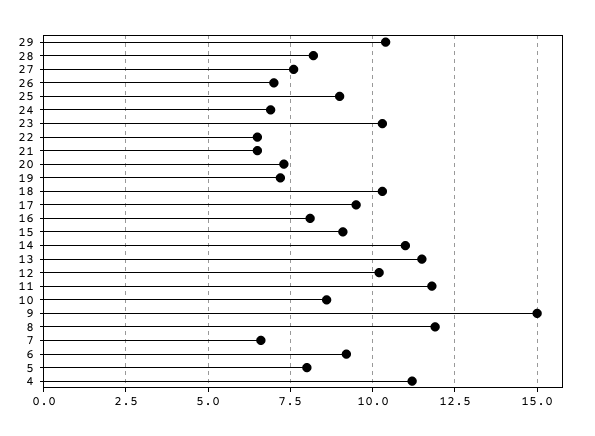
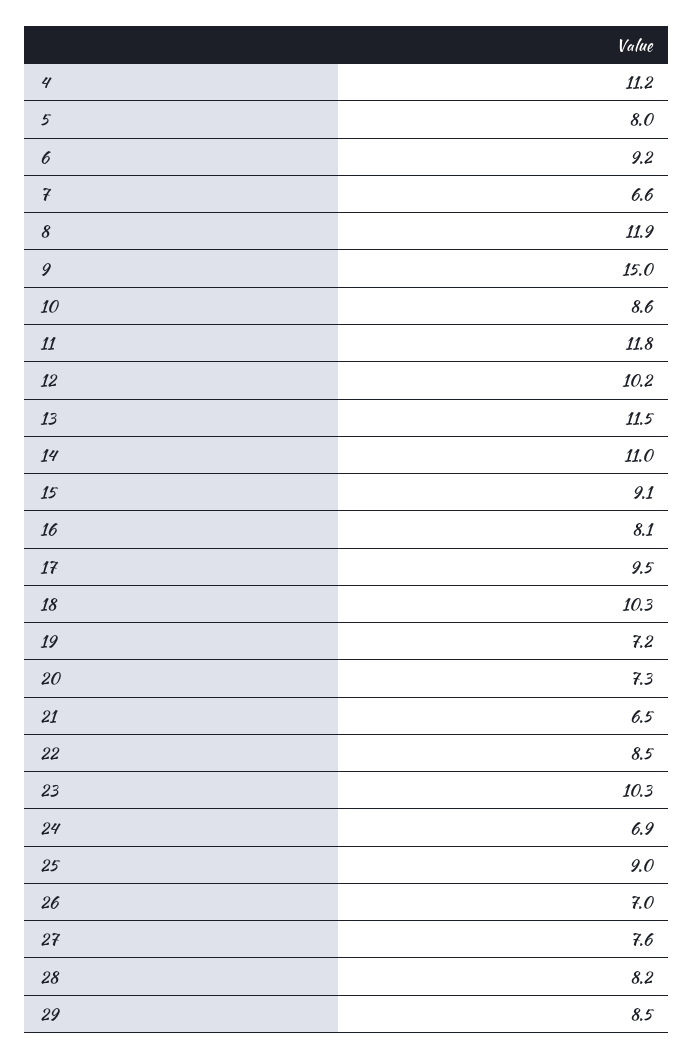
  {
-   "29": 10.5,
+   "29": 8.5,
    "28": 8.2,
    "27": 7.6,
    "26": 7,
    "25": 9,
    "24": 6.9,
    "23": 10.3,
-   "22": 6.5,
+   "22": 8.5,
    "21": 6.5,
    "20": 7.3,
    "19": 7.2,
    "18": 10.3,
    "17": 9.5,
    "16": 8.1,
    "15": 9.1,
    "14": 11,
    "13": 11.5,
    "12": 10.2,
    "11": 11.8,
    "10": 8.6,
    "9": 15,
    "8": 11.9,
    "7": 6.6,
    "6": 9.2,
    "5": 8,
    "4": 11.2
  }

